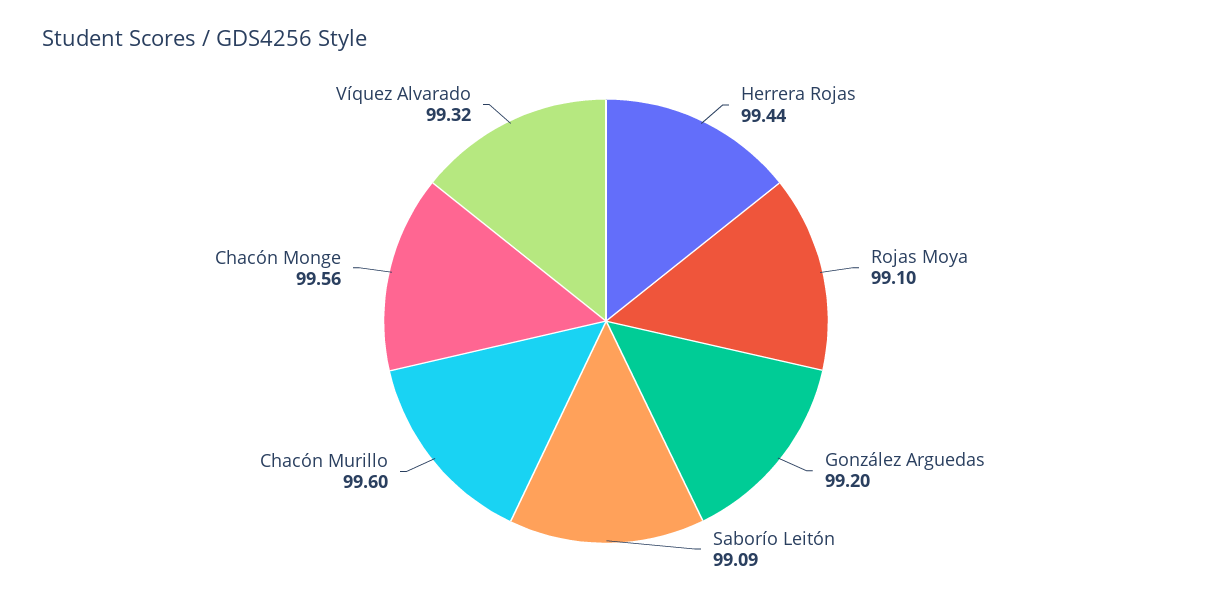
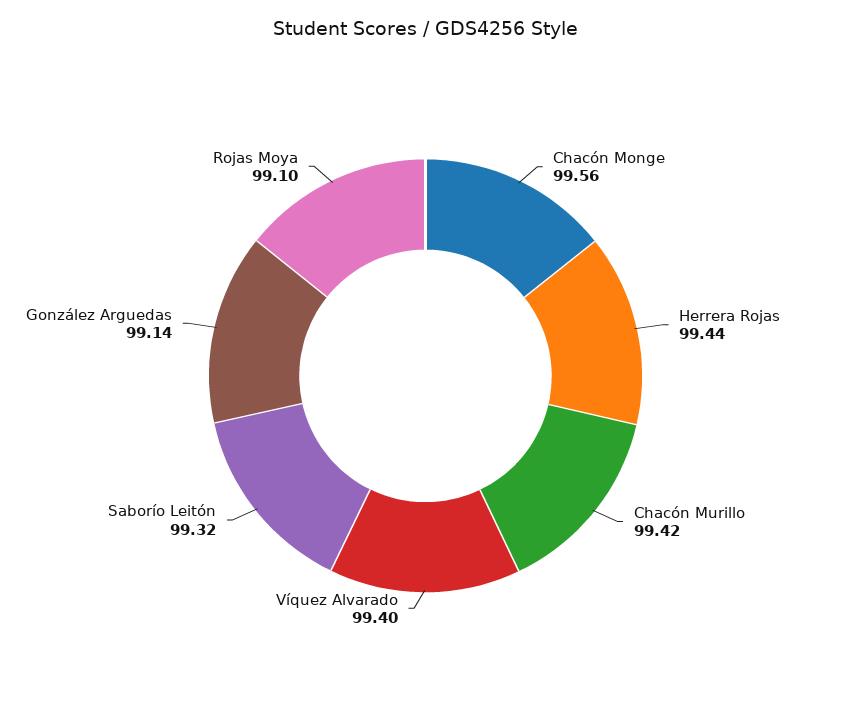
  {
    "Herrera Rojas": 99.44,
    "Rojas Moya": 99.1,
-   "González Arguedas": 99.2,
+   "González Arguedas": 99.14,
-   "Saborío Leitón": 99.09,
+   "Saborío Leitón": 99.32,
-   "Chacón Murillo": 99.6,
+   "Chacón Murillo": 99.42,
    "Chacón Monge": 99.56,
-   "Víquez Alvarado": 99.32
+   "Víquez Alvarado": 99.4
  }

